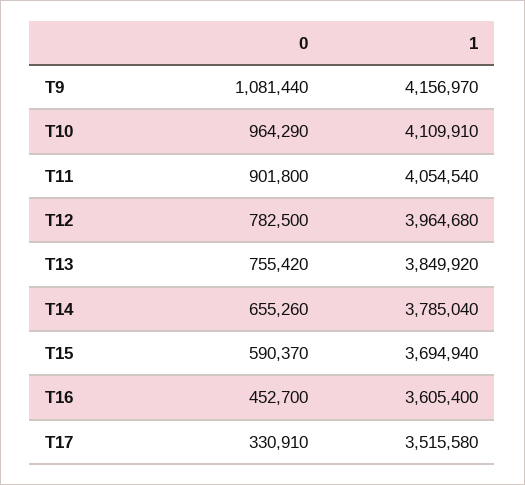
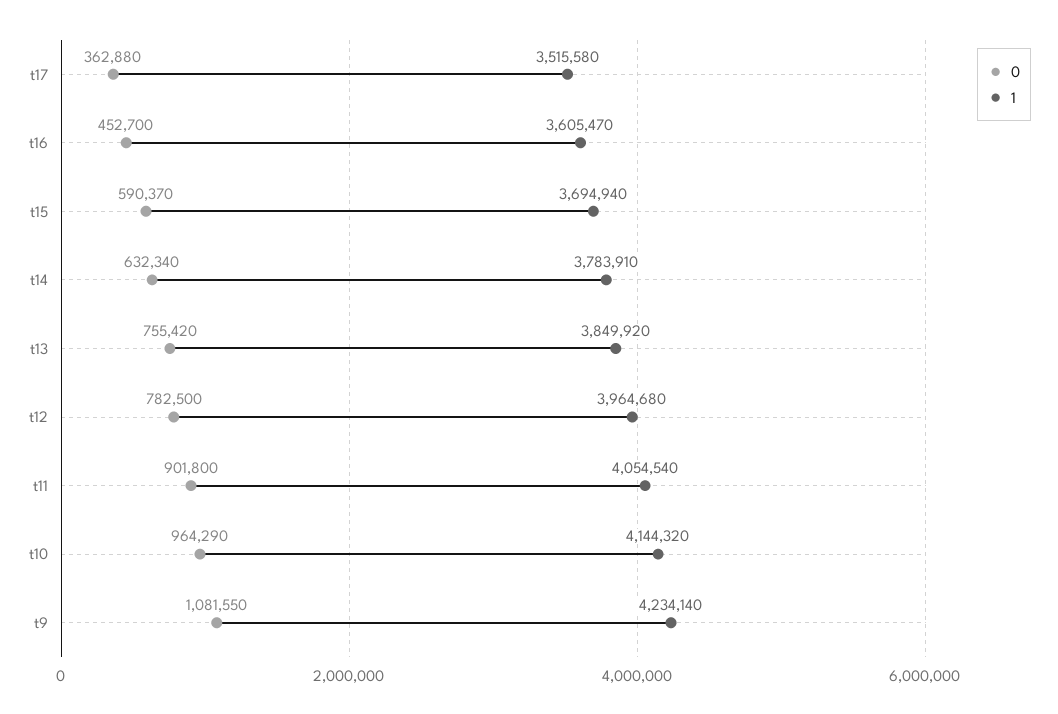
  {
    "0": {
-     "T9": 1081440,
+     "T9": 1081550,
      "T10": 964290,
      "T11": 901800,
      "T12": 782500,
      "T13": 755420,
-     "T14": 655260,
+     "T14": 632340,
      "T15": 590370,
      "T16": 452700,
-     "T17": 330910
+     "T17": 362880
    },
    "1": {
-     "T9": 4156970,
+     "T9": 4234140,
-     "T10": 4109910,
+     "T10": 4144320,
      "T11": 4054540,
      "T12": 3964680,
      "T13": 3849920,
-     "T14": 3785040,
+     "T14": 3783910,
      "T15": 3694940,
-     "T16": 3605400,
+     "T16": 3605470,
      "T17": 3515580
    }
  }

